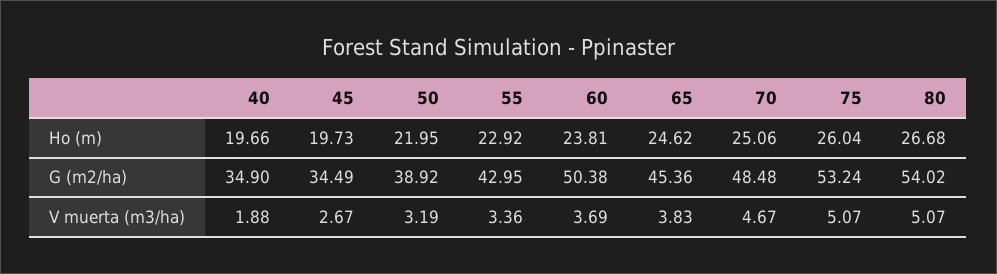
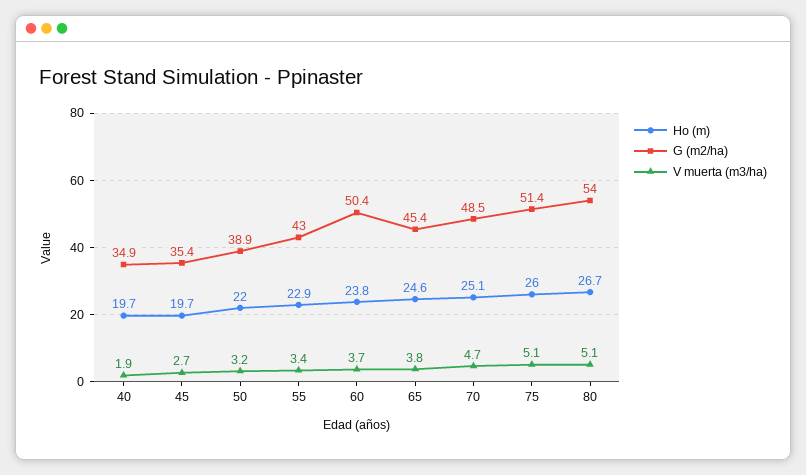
  {
    "Ho (m)": {
      "40": 19.66,
      "45": 19.73,
      "50": 21.95,
      "55": 22.92,
      "60": 23.81,
      "65": 24.62,
      "70": 25.06,
      "75": 26.04,
      "80": 26.68
    },
    "G (m2/ha)": {
      "40": 34.9,
-     "45": 34.49,
+     "45": 35.4,
      "50": 38.92,
      "55": 42.95,
      "60": 50.38,
      "65": 45.36,
      "70": 48.48,
-     "75": 53.24,
+     "75": 51.4,
      "80": 54.02
    },
    "V muerta (m3/ha)": {
      "40": 1.88,
      "45": 2.67,
      "50": 3.19,
      "55": 3.36,
      "60": 3.69,
      "65": 3.83,
      "70": 4.67,
      "75": 5.07,
      "80": 5.07
    }
  }

